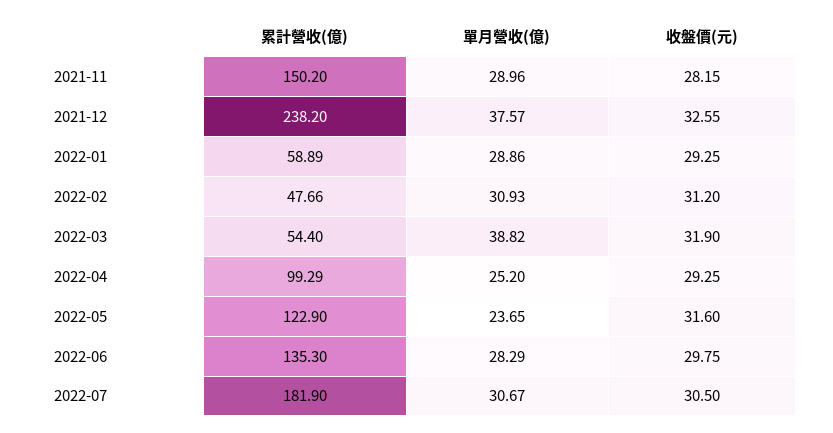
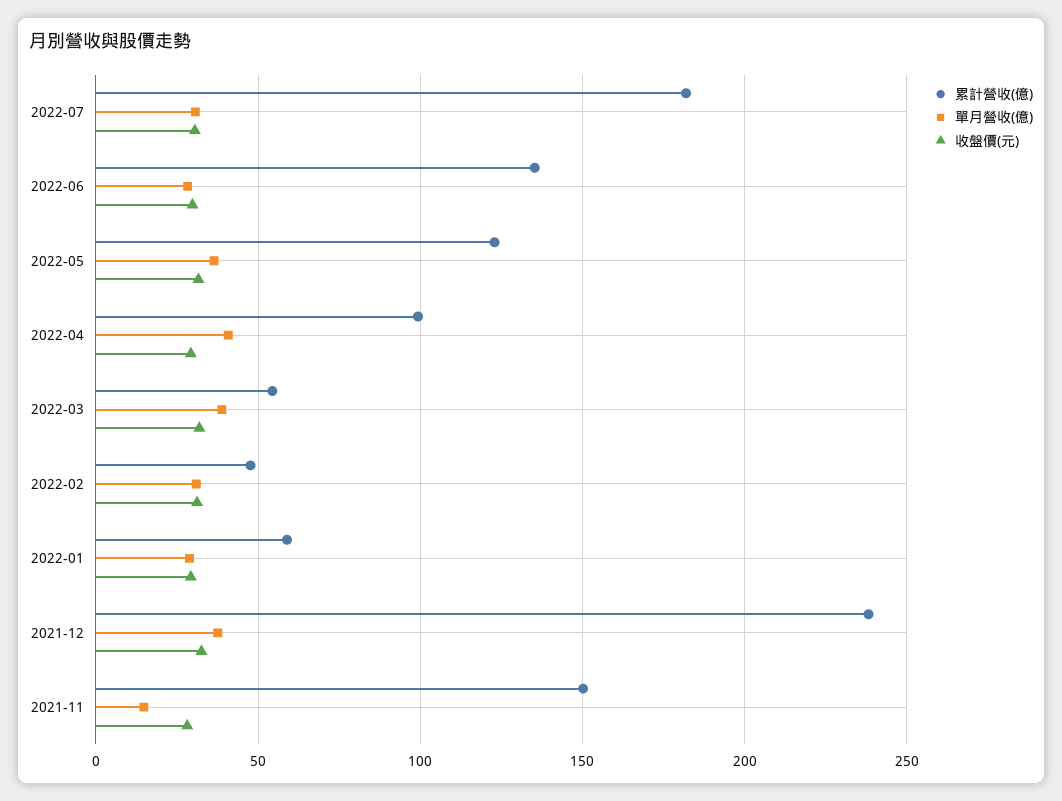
  {
    "累計營收(億)": {
      "2021-11": 150.2,
      "2021-12": 238.2,
      "2022-01": 58.89,
      "2022-02": 47.66,
      "2022-03": 54.4,
      "2022-04": 99.29,
      "2022-05": 122.9,
      "2022-06": 135.3,
      "2022-07": 181.9
    },
    "單月營收(億)": {
-     "2021-11": 28.96,
+     "2021-11": 15,
      "2021-12": 37.57,
      "2022-01": 28.86,
      "2022-02": 30.93,
      "2022-03": 38.82,
-     "2022-04": 25.2,
+     "2022-04": 40,
-     "2022-05": 23.65,
+     "2022-05": 35,
      "2022-06": 28.29,
      "2022-07": 30.67
    },
    "收盤價(元)": {
      "2021-11": 28.15,
      "2021-12": 32.55,
      "2022-01": 29.25,
      "2022-02": 31.2,
      "2022-03": 31.9,
      "2022-04": 29.25,
      "2022-05": 31.6,
      "2022-06": 29.75,
      "2022-07": 30.5
    }
  }

